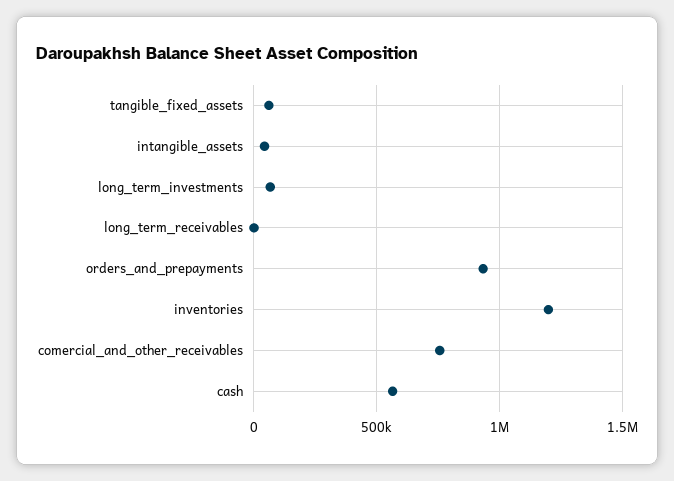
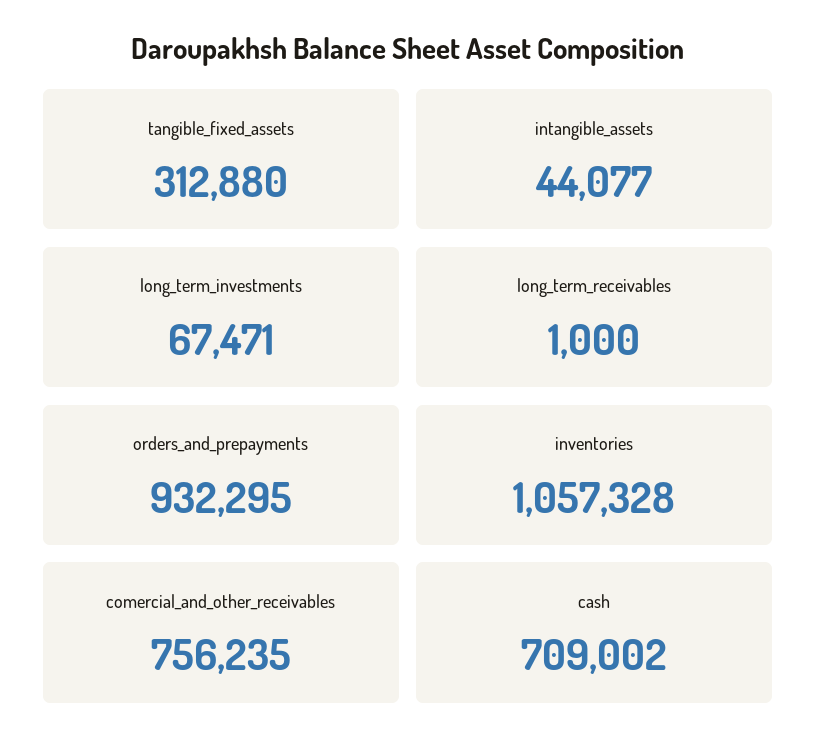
  {
-   "tangible_fixed_assets": 50000,
+   "tangible_fixed_assets": 312880,
    "intangible_assets": 44077,
    "long_term_investments": 67471,
    "long_term_receivables": 1000,
    "orders_and_prepayments": 932295,
-   "inventories": 1200000,
+   "inventories": 1057328,
    "comercial_and_other_receivables": 756235,
-   "cash": 550000
+   "cash": 709002
  }

